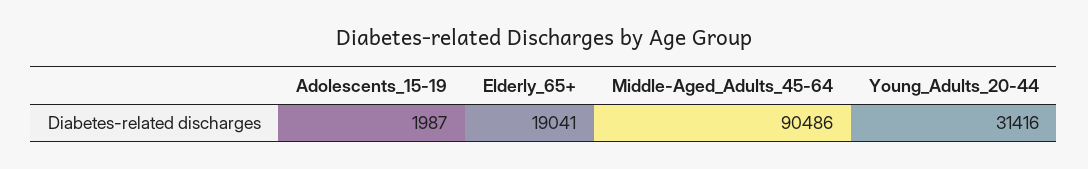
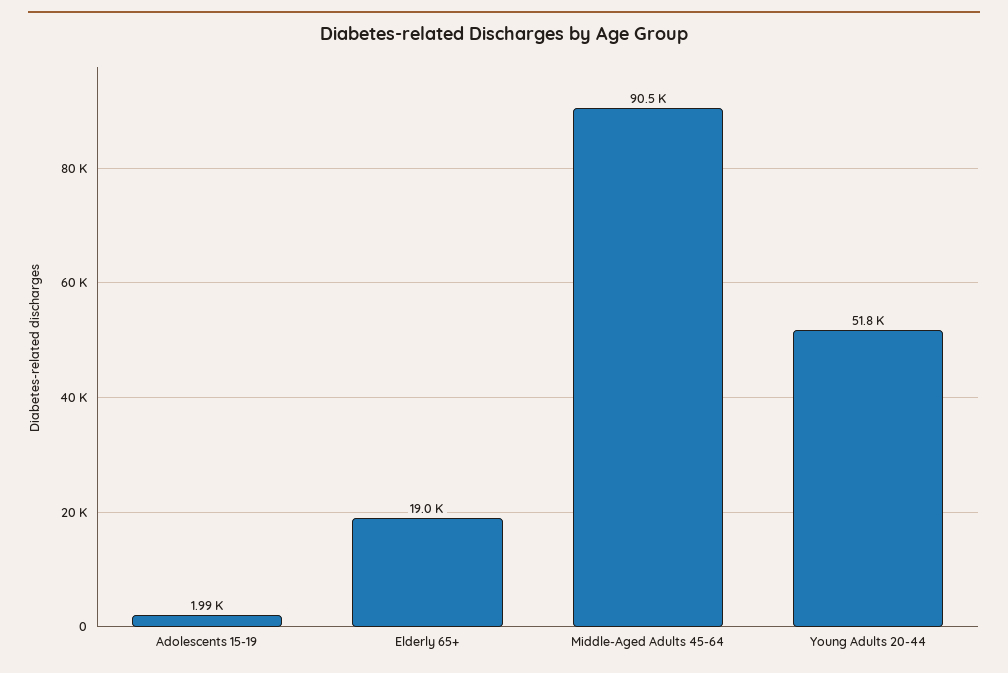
  {
    "Adolescents_15-19": 1987,
    "Elderly_65+": 19041,
    "Middle-Aged_Adults_45-64": 90486,
-   "Young_Adults_20-44": 31416
+   "Young_Adults_20-44": 51800
  }

